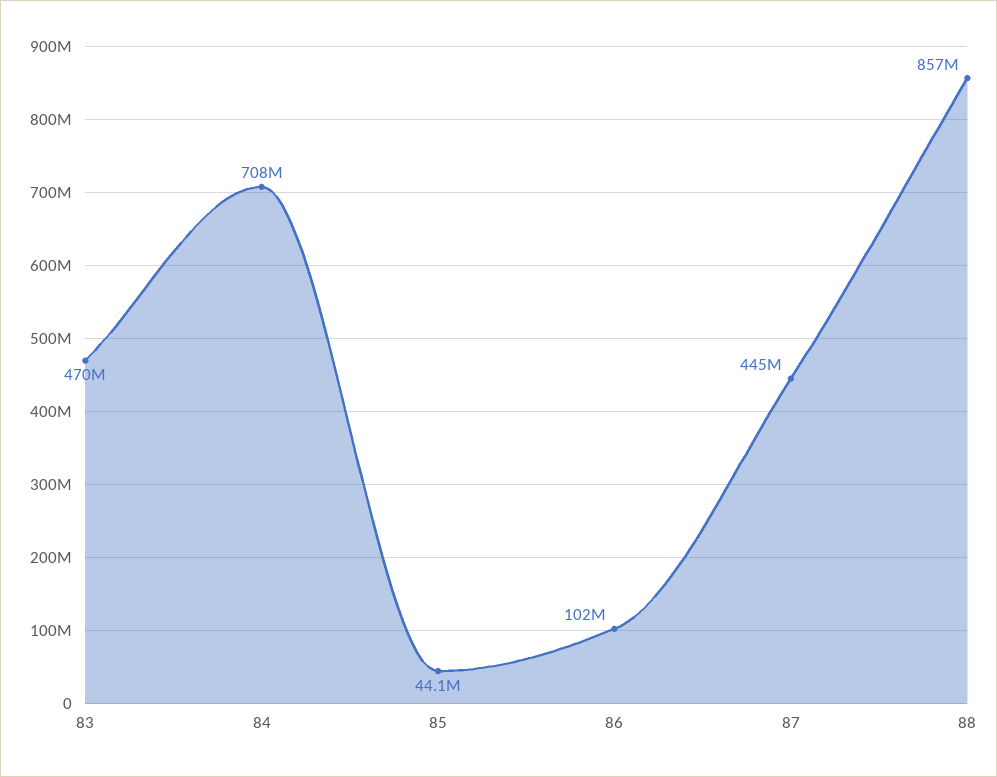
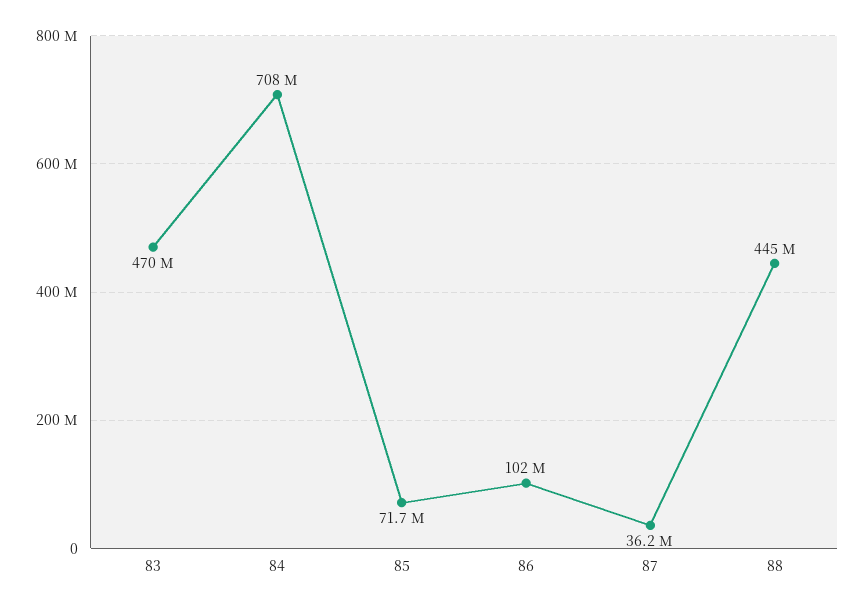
  {
    "83": 470000000,
    "84": 708000000,
-   "85": 44100000,
+   "85": 71700000,
    "86": 102000000,
-   "87": 445000000,
+   "87": 36200000,
-   "88": 857000000
+   "88": 445000000
  }

